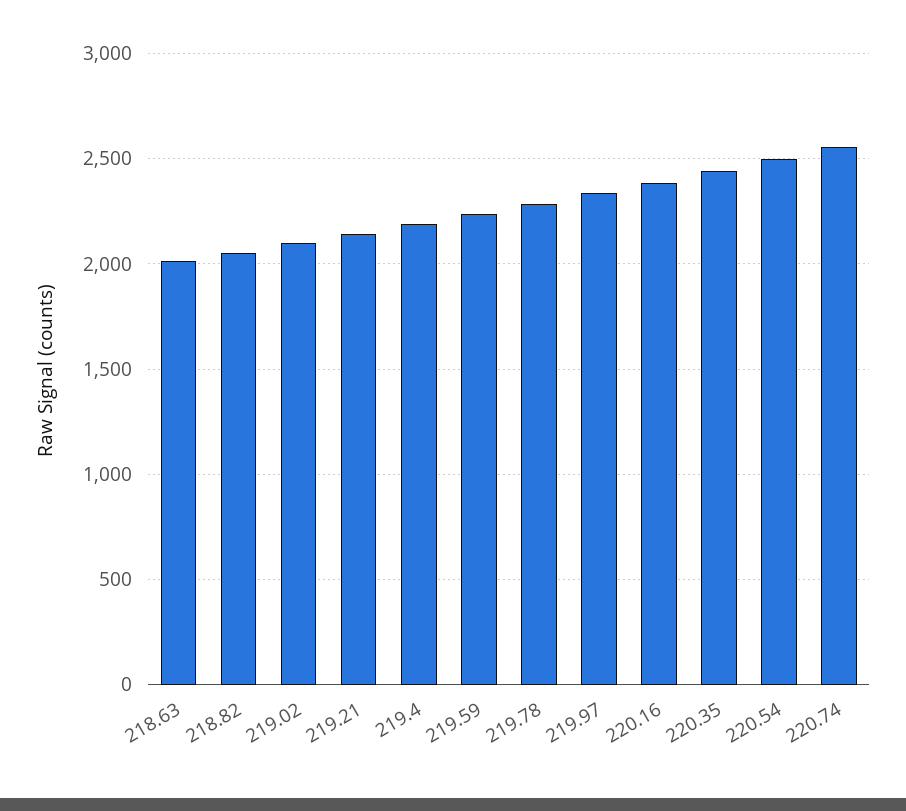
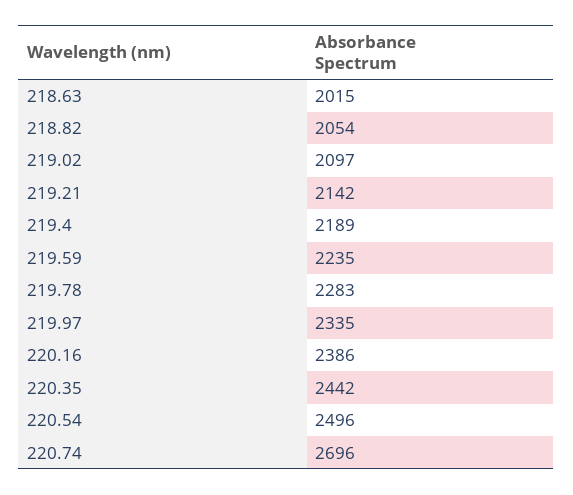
  {
    "218.63": 2015,
    "218.82": 2054,
    "219.02": 2097,
    "219.21": 2142,
    "219.4": 2189,
    "219.59": 2235,
    "219.78": 2283,
    "219.97": 2335,
    "220.16": 2386,
    "220.35": 2442,
    "220.54": 2496,
-   "220.74": 2550
+   "220.74": 2696
  }

